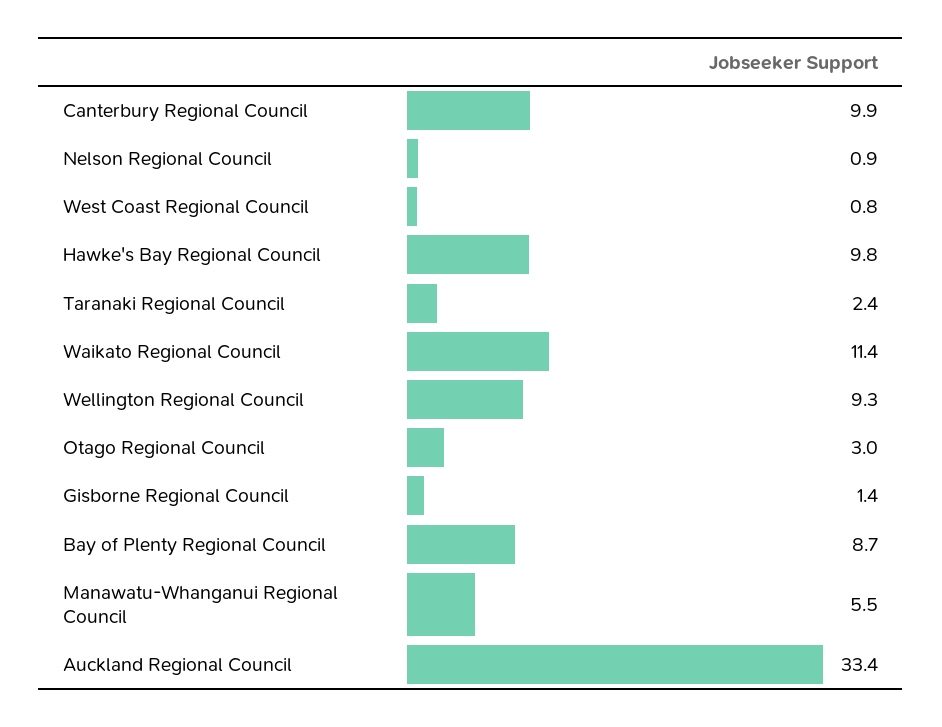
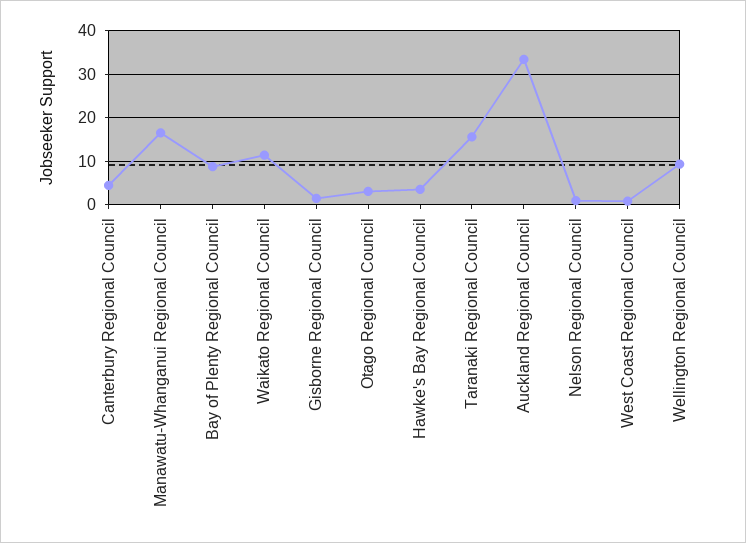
  {
-   "Canterbury Regional Council": 9.9,
+   "Canterbury Regional Council": 4,
    "Nelson Regional Council": 0.9,
    "West Coast Regional Council": 0.8,
-   "Hawke's Bay Regional Council": 9.8,
+   "Hawke's Bay Regional Council": 4,
-   "Taranaki Regional Council": 2.4,
+   "Taranaki Regional Council": 16,
    "Waikato Regional Council": 11.4,
    "Wellington Regional Council": 9.3,
    "Otago Regional Council": 3,
    "Gisborne Regional Council": 1.4,
    "Bay of Plenty Regional Council": 8.7,
-   "Manawatu-Whanganui Regional Council": 5.5,
+   "Manawatu-Whanganui Regional Council": 16,
    "Auckland Regional Council": 33.4
  }

